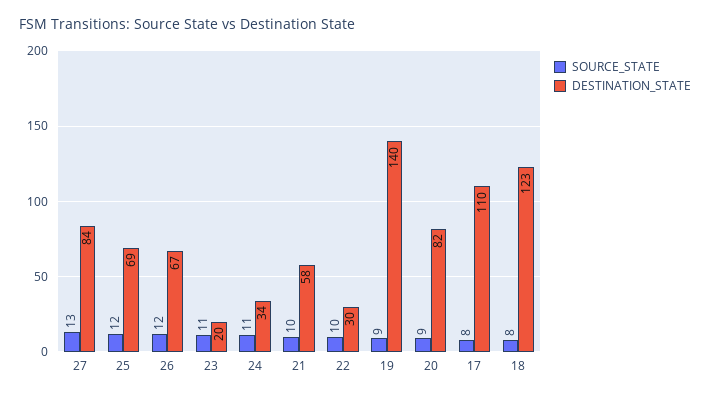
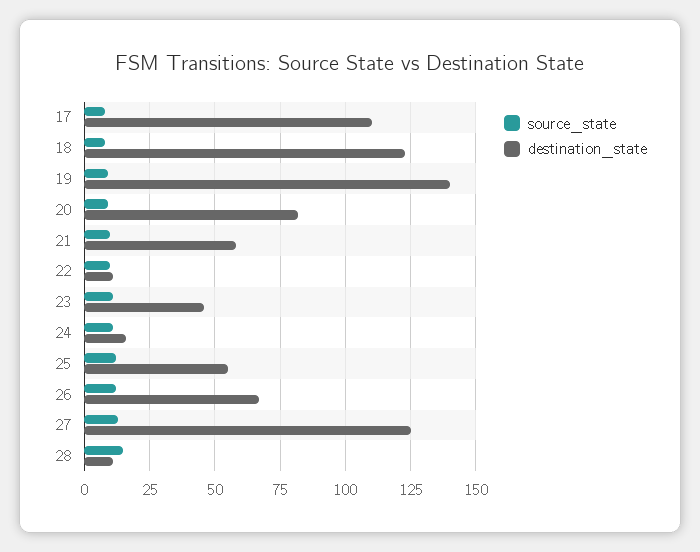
  {
    "SOURCE_STATE": {
      "27": 13,
      "25": 12,
      "26": 12,
      "23": 11,
      "24": 11,
      "21": 10,
      "22": 10,
      "19": 9,
      "20": 9,
      "17": 8,
-     "18": 8
+     "18": 8,
+     "28": 15
    },
    "DESTINATION_STATE": {
-     "27": 84,
+     "27": 125,
-     "25": 69,
+     "25": 55,
      "26": 67,
-     "23": 20,
+     "23": 45,
-     "24": 34,
+     "24": 15,
      "21": 58,
-     "22": 30,
+     "22": 10,
      "19": 140,
      "20": 82,
      "17": 110,
-     "18": 123
+     "18": 123,
+     "28": 10
    }
  }

